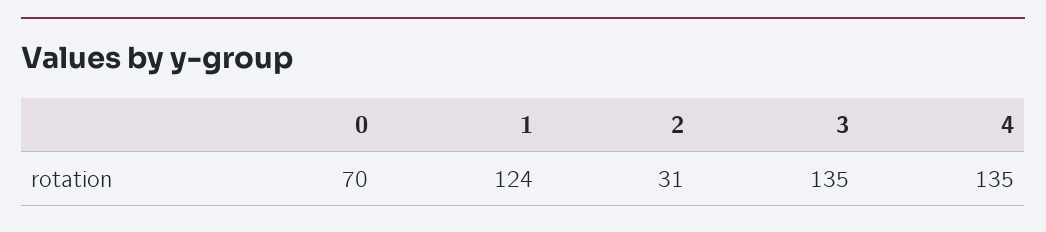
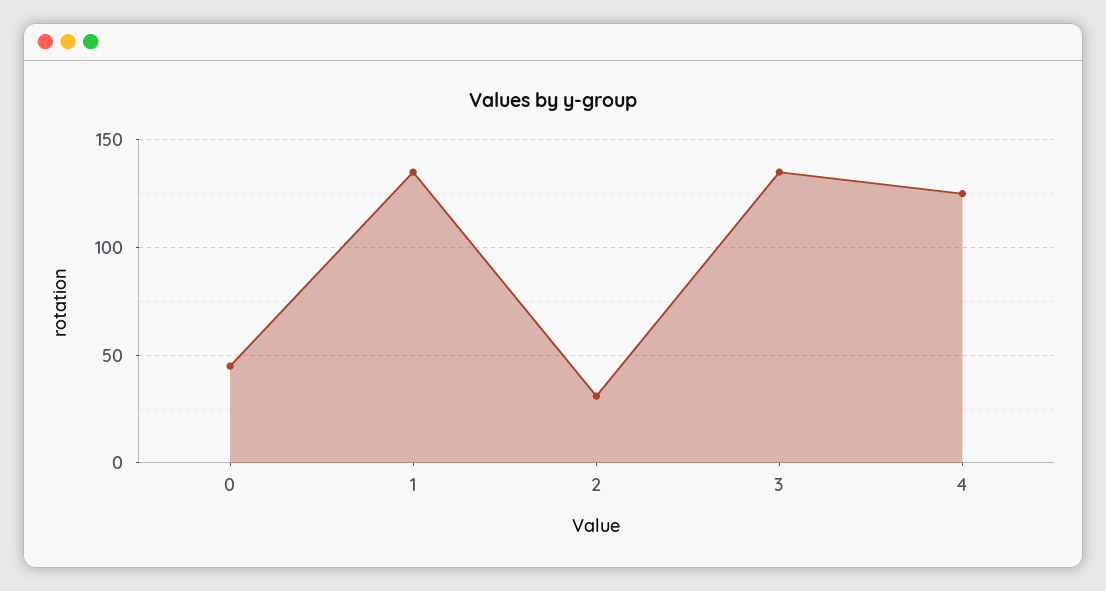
  {
-   "0": 70,
+   "0": 45,
-   "1": 124,
+   "1": 135,
    "2": 31,
    "3": 135,
-   "4": 135
+   "4": 125
  }

